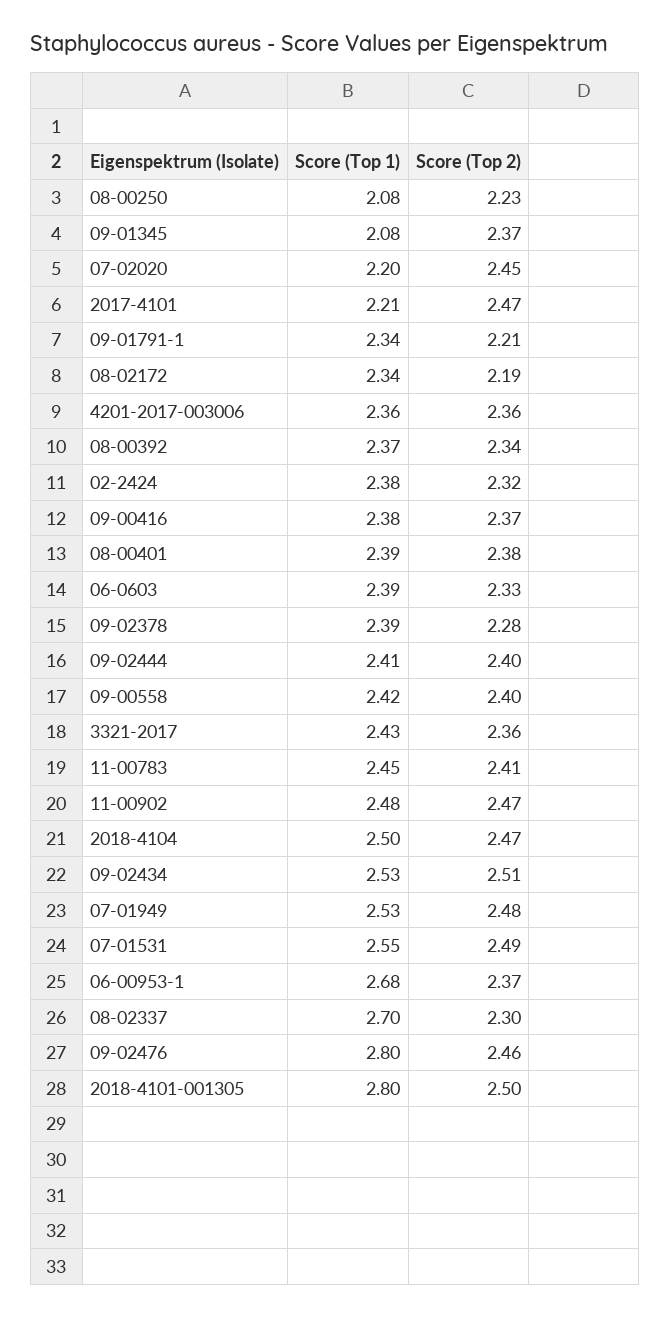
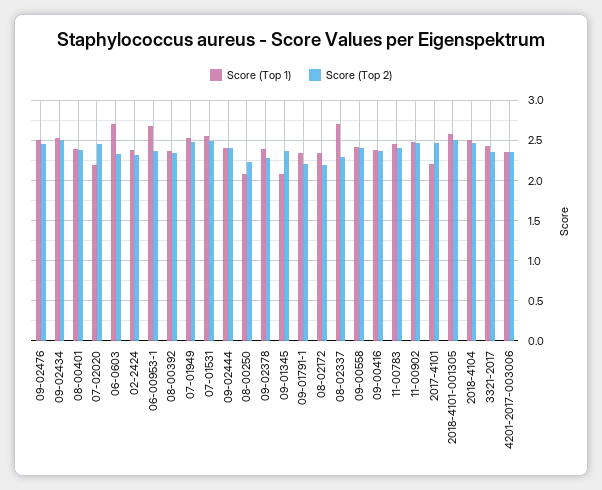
  {
    "Score (Top 1)": {
      "08-00250": 2.08,
      "09-01345": 2.08,
      "07-02020": 2.2,
      "2017-4101": 2.21,
      "09-01791-1": 2.34,
      "08-02172": 2.34,
      "4201-2017-003006": 2.36,
      "08-00392": 2.37,
      "02-2424": 2.38,
      "09-00416": 2.38,
      "08-00401": 2.39,
-     "06-0603": 2.39,
+     "06-0603": 2.7,
      "09-02378": 2.39,
      "09-02444": 2.41,
      "09-00558": 2.42,
      "3321-2017": 2.43,
      "11-00783": 2.45,
      "11-00902": 2.48,
      "2018-4104": 2.5,
      "09-02434": 2.53,
      "07-01949": 2.53,
      "07-01531": 2.55,
      "06-00953-1": 2.68,
      "08-02337": 2.7,
-     "09-02476": 2.8,
+     "09-02476": 2.5,
-     "2018-4101-001305": 2.8
+     "2018-4101-001305": 2.6
    },
    "Score (Top 2)": {
      "08-00250": 2.23,
      "09-01345": 2.37,
      "07-02020": 2.45,
      "2017-4101": 2.47,
      "09-01791-1": 2.21,
      "08-02172": 2.19,
      "4201-2017-003006": 2.36,
      "08-00392": 2.34,
      "02-2424": 2.32,
      "09-00416": 2.37,
      "08-00401": 2.38,
      "06-0603": 2.33,
      "09-02378": 2.28,
      "09-02444": 2.4,
      "09-00558": 2.4,
      "3321-2017": 2.36,
      "11-00783": 2.41,
      "11-00902": 2.47,
      "2018-4104": 2.47,
      "09-02434": 2.51,
      "07-01949": 2.48,
      "07-01531": 2.49,
      "06-00953-1": 2.37,
      "08-02337": 2.3,
      "09-02476": 2.46,
      "2018-4101-001305": 2.5
    }
  }

